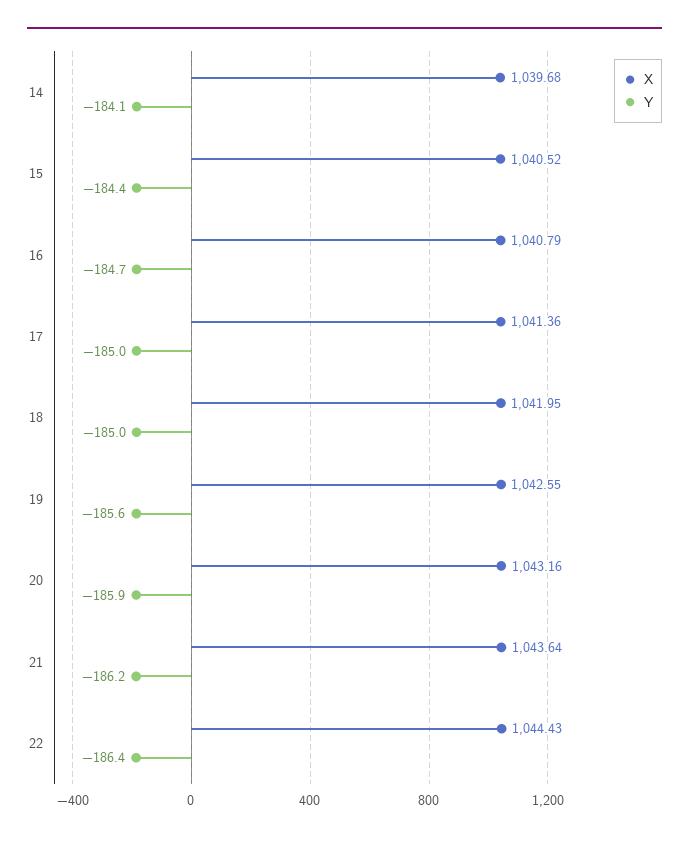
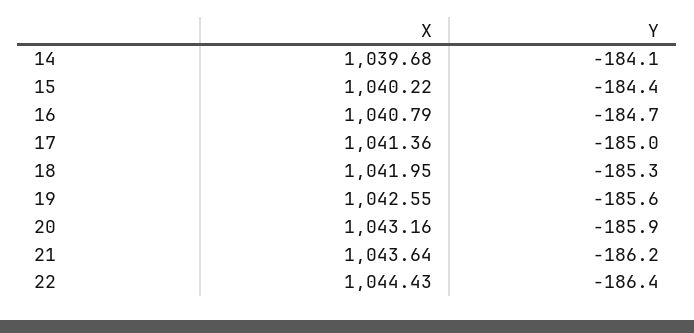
  {
    "X": {
      "14": 1039.68,
-     "15": 1040.52,
+     "15": 1040.22,
      "16": 1040.79,
      "17": 1041.36,
      "18": 1041.95,
      "19": 1042.55,
      "20": 1043.16,
      "21": 1043.64,
      "22": 1044.43
    },
    "Y": {
      "14": -184.1,
      "15": -184.4,
      "16": -184.7,
      "17": -185,
-     "18": -185,
+     "18": -185.3,
      "19": -185.6,
      "20": -185.9,
      "21": -186.2,
      "22": -186.4
    }
  }

